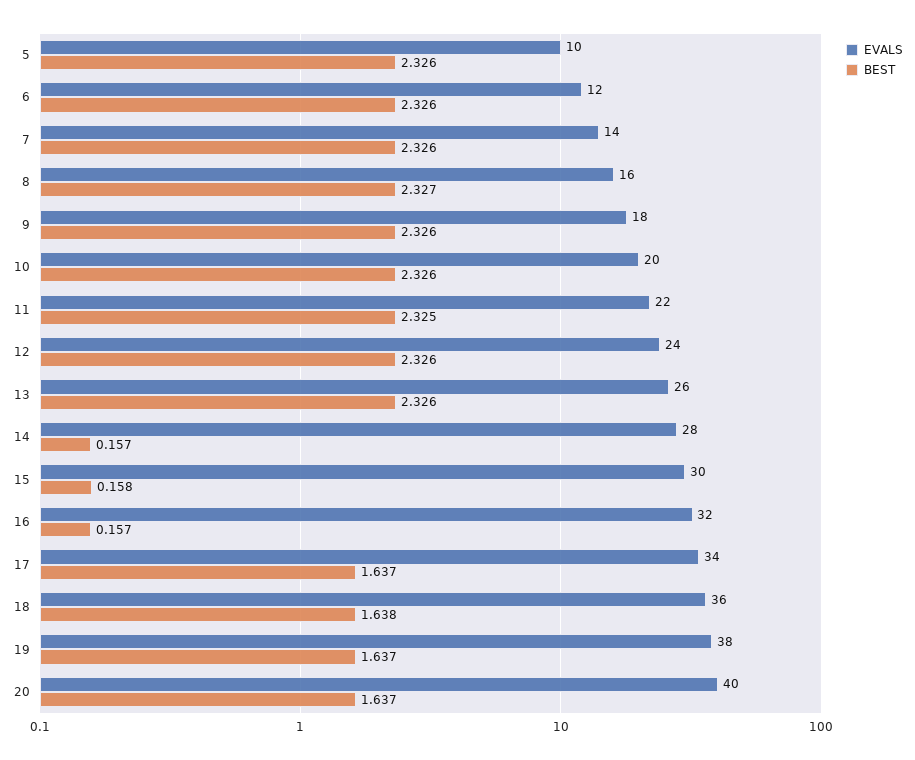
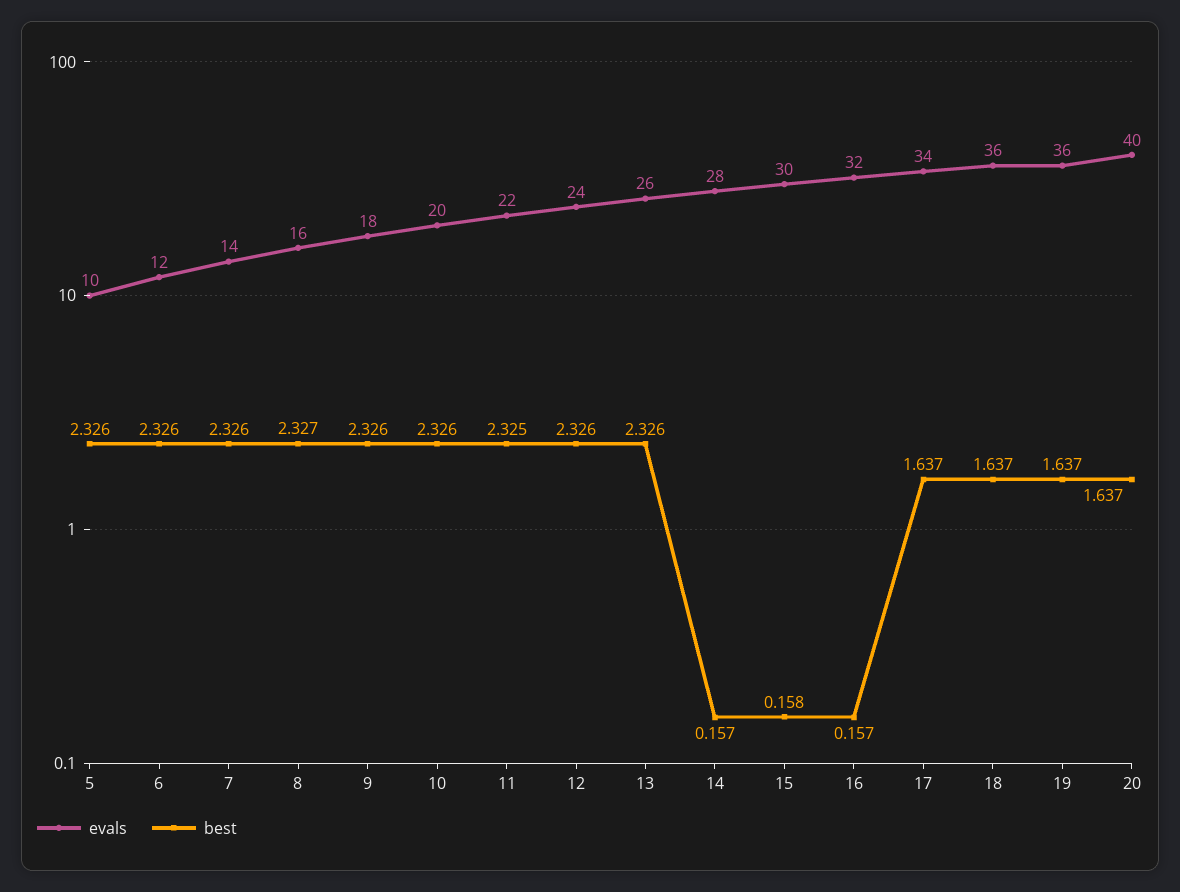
  {
    "EVALS": {
      "5": 10,
      "6": 12,
      "7": 14,
      "8": 16,
      "9": 18,
      "10": 20,
      "11": 22,
      "12": 24,
      "13": 26,
      "14": 28,
      "15": 30,
      "16": 32,
      "17": 34,
      "18": 36,
-     "19": 38,
+     "19": 36,
      "20": 40
    },
    "BEST": {
      "5": 2.326,
      "6": 2.326,
      "7": 2.326,
      "8": 2.327,
      "9": 2.326,
      "10": 2.326,
      "11": 2.325,
      "12": 2.326,
      "13": 2.326,
      "14": 0.157,
      "15": 0.158,
      "16": 0.157,
      "17": 1.637,
-     "18": 1.638,
+     "18": 1.637,
      "19": 1.637,
      "20": 1.637
    }
  }

